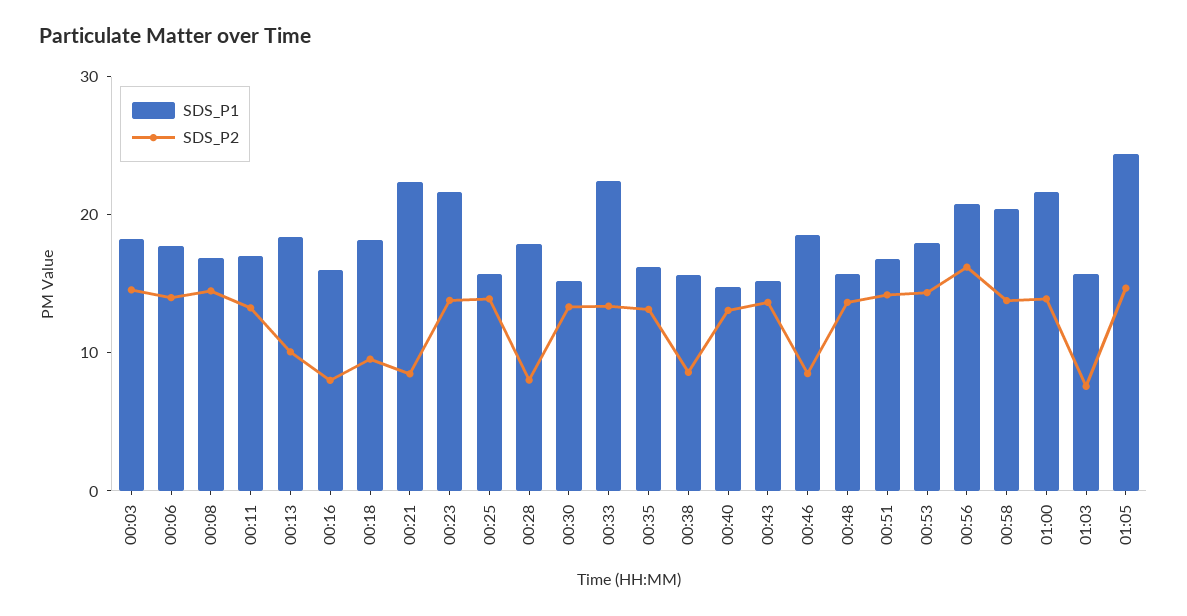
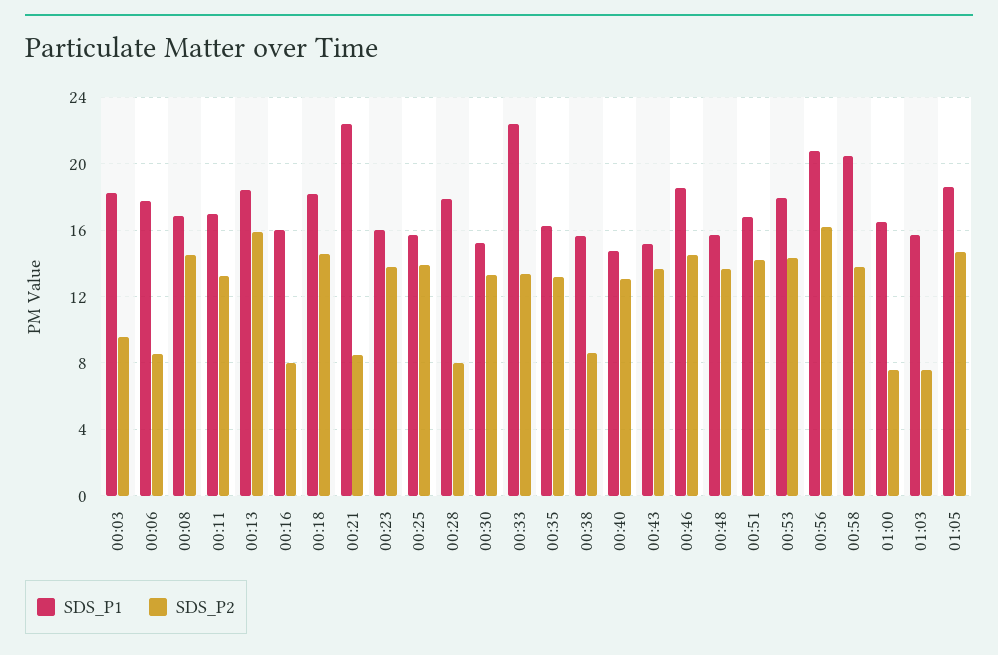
  {
    "SDS_P1": {
      "00:03": 18,
      "00:06": 17.5,
      "00:08": 17,
      "00:11": 17,
      "00:13": 18.5,
      "00:16": 16,
      "00:18": 18,
      "00:21": 22.5,
-     "00:23": 22,
+     "00:23": 16,
      "00:25": 15.5,
      "00:28": 18,
      "00:30": 15,
      "00:33": 22.5,
      "00:35": 16,
      "00:38": 15.5,
      "00:40": 14.5,
      "00:43": 15,
      "00:46": 18.5,
      "00:48": 15.5,
      "00:51": 17,
      "00:53": 18,
      "00:56": 21,
      "00:58": 20.5,
-     "01:00": 22,
+     "01:00": 16.5,
      "01:03": 15.5,
-     "01:05": 24
+     "01:05": 18.5
    },
    "SDS_P2": {
-     "00:03": 14,
+     "00:03": 9.5,
-     "00:06": 14,
+     "00:06": 8.5,
      "00:08": 14.5,
      "00:11": 13.5,
-     "00:13": 10,
+     "00:13": 16,
      "00:16": 8,
-     "00:18": 10,
+     "00:18": 14.5,
      "00:21": 8.5,
      "00:23": 14,
      "00:25": 14,
      "00:28": 8,
      "00:30": 13.5,
      "00:33": 13.5,
      "00:35": 13,
      "00:38": 8.5,
      "00:40": 13,
      "00:43": 13.5,
-     "00:46": 8,
+     "00:46": 14.5,
      "00:48": 13.5,
      "00:51": 14,
      "00:53": 14.5,
      "00:56": 16,
      "00:58": 14,
-     "01:00": 14,
+     "01:00": 7.5,
      "01:03": 7.5,
      "01:05": 14.5
    }
  }

